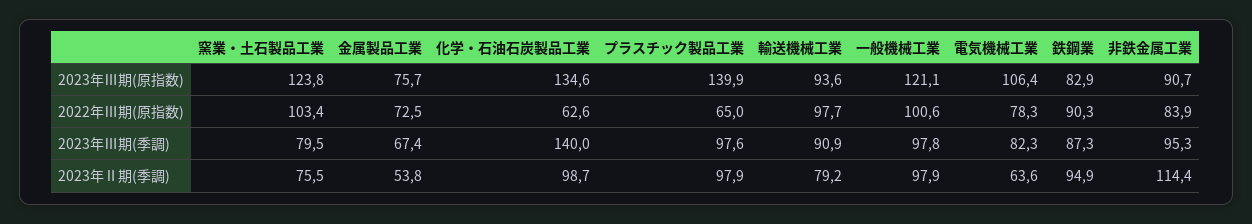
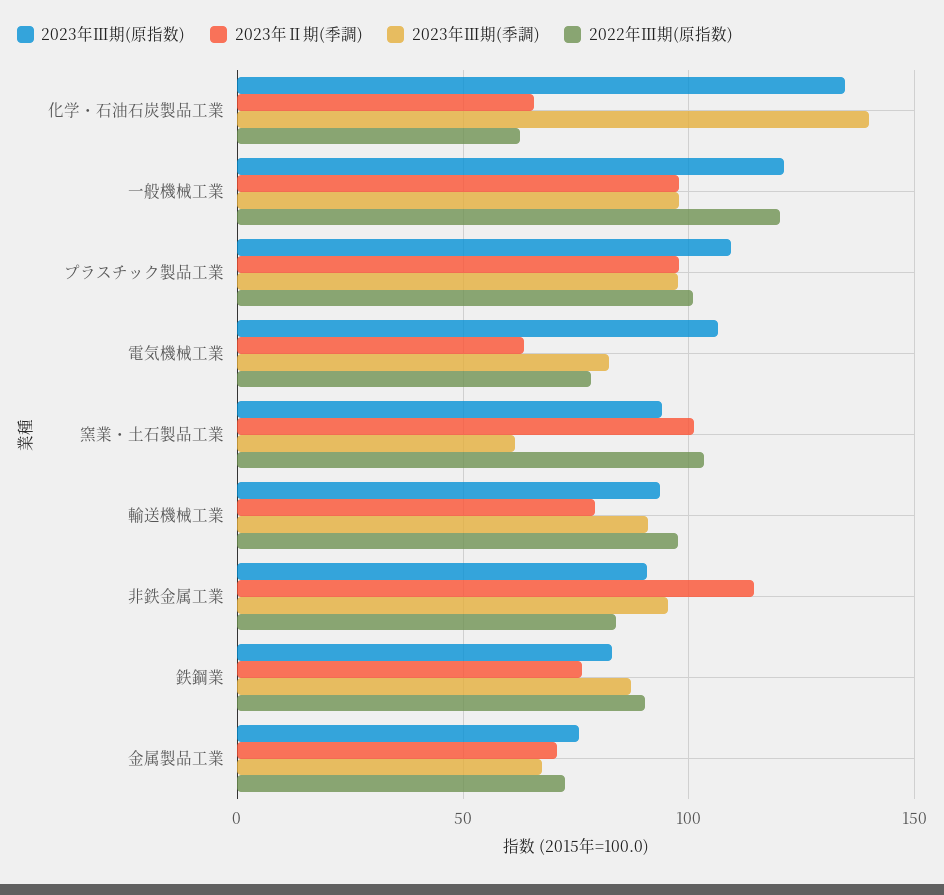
  {
    "2023年Ⅲ期(原指数)": {
-     "窯業・土石製品工業": 123.8,
+     "窯業・土石製品工業": 95,
      "金属製品工業": 75.7,
      "化学・石油石炭製品工業": 134.6,
-     "プラスチック製品工業": 139.9,
+     "プラスチック製品工業": 110,
      "輸送機械工業": 93.6,
      "一般機械工業": 121.1,
      "電気機械工業": 106.4,
      "鉄鋼業": 82.9,
      "非鉄金属工業": 90.7
    },
    "2022年Ⅲ期(原指数)": {
      "窯業・土石製品工業": 103.4,
      "金属製品工業": 72.5,
      "化学・石油石炭製品工業": 62.6,
-     "プラスチック製品工業": 65,
+     "プラスチック製品工業": 100,
      "輸送機械工業": 97.7,
-     "一般機械工業": 100.6,
+     "一般機械工業": 120,
      "電気機械工業": 78.3,
      "鉄鋼業": 90.3,
      "非鉄金属工業": 83.9
    },
    "2023年Ⅲ期(季調)": {
-     "窯業・土石製品工業": 79.5,
+     "窯業・土石製品工業": 60,
      "金属製品工業": 67.4,
      "化学・石油石炭製品工業": 140,
      "プラスチック製品工業": 97.6,
      "輸送機械工業": 90.9,
      "一般機械工業": 97.8,
      "電気機械工業": 82.3,
      "鉄鋼業": 87.3,
      "非鉄金属工業": 95.3
    },
    "2023年Ⅱ期(季調)": {
-     "窯業・土石製品工業": 75.5,
+     "窯業・土石製品工業": 100,
-     "金属製品工業": 53.8,
+     "金属製品工業": 70,
-     "化学・石油石炭製品工業": 98.7,
+     "化学・石油石炭製品工業": 65,
      "プラスチック製品工業": 97.9,
      "輸送機械工業": 79.2,
      "一般機械工業": 97.9,
      "電気機械工業": 63.6,
-     "鉄鋼業": 94.9,
+     "鉄鋼業": 75,
      "非鉄金属工業": 114.4
    }
  }

